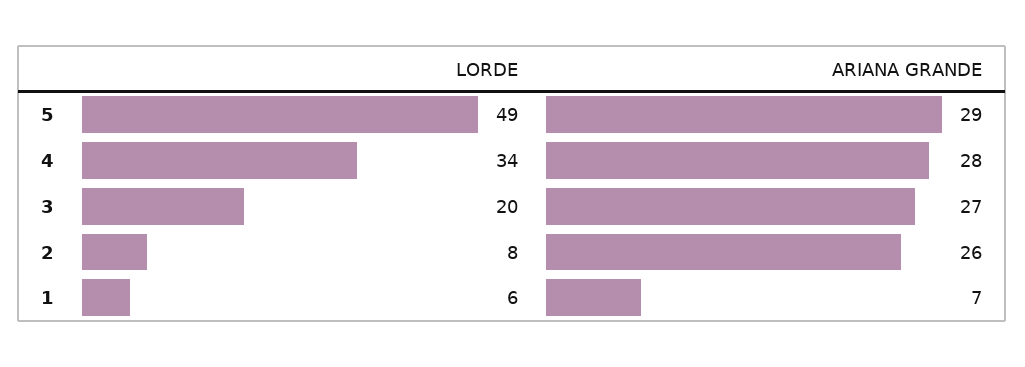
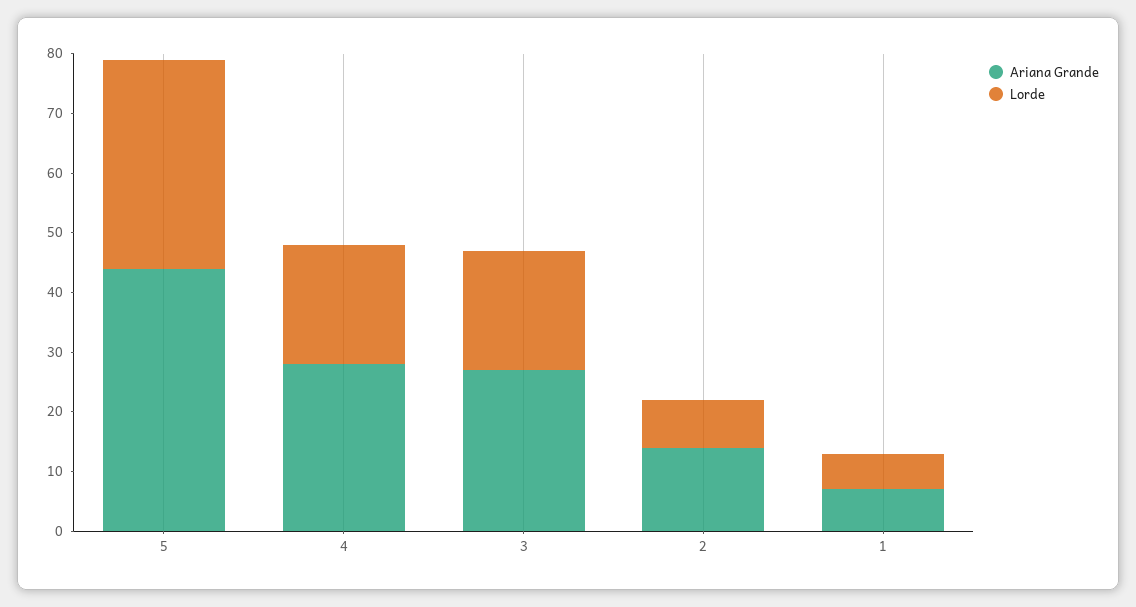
  {
    "LORDE": {
-     "5": 49,
+     "5": 35,
-     "4": 34,
+     "4": 20,
      "3": 20,
      "2": 8,
      "1": 6
    },
    "ARIANA GRANDE": {
-     "5": 29,
+     "5": 45,
      "4": 28,
      "3": 27,
-     "2": 26,
+     "2": 15,
      "1": 7
    }
  }

